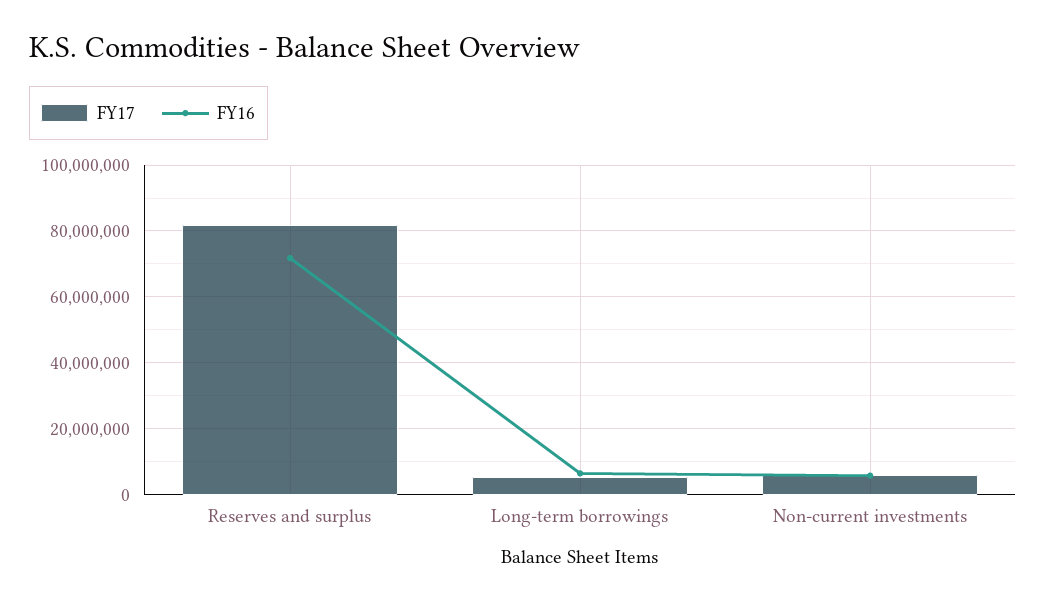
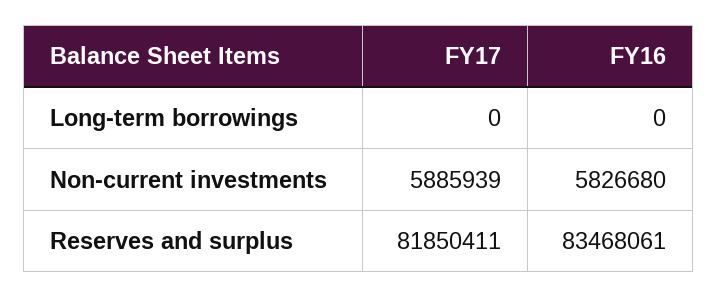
  {
    "FY17": {
      "Reserves and surplus": 81850411,
-     "Long-term borrowings": 6000000,
+     "Long-term borrowings": 0,
      "Non-current investments": 5885939
    },
    "FY16": {
-     "Reserves and surplus": 72000000,
+     "Reserves and surplus": 83468061,
-     "Long-term borrowings": 6000000,
+     "Long-term borrowings": 0,
      "Non-current investments": 5826680
    }
  }

